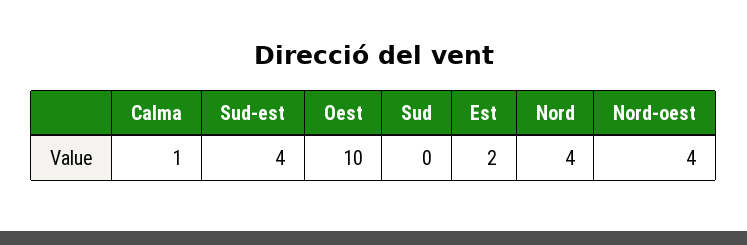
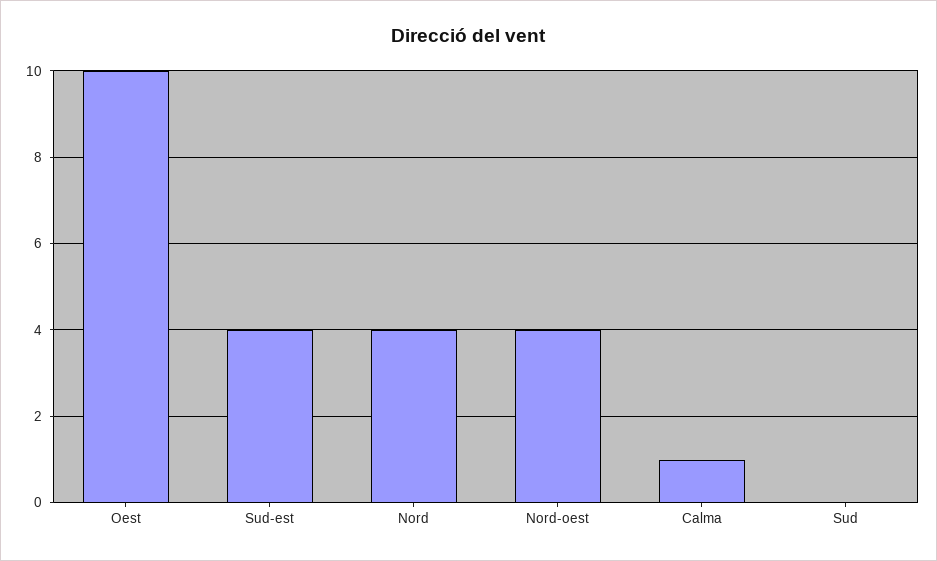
  {
    "Calma": 1,
    "Sud-est": 4,
    "Oest": 10,
    "Sud": 0,
-   "Est": 2,
    "Nord": 4,
    "Nord-oest": 4
  }

